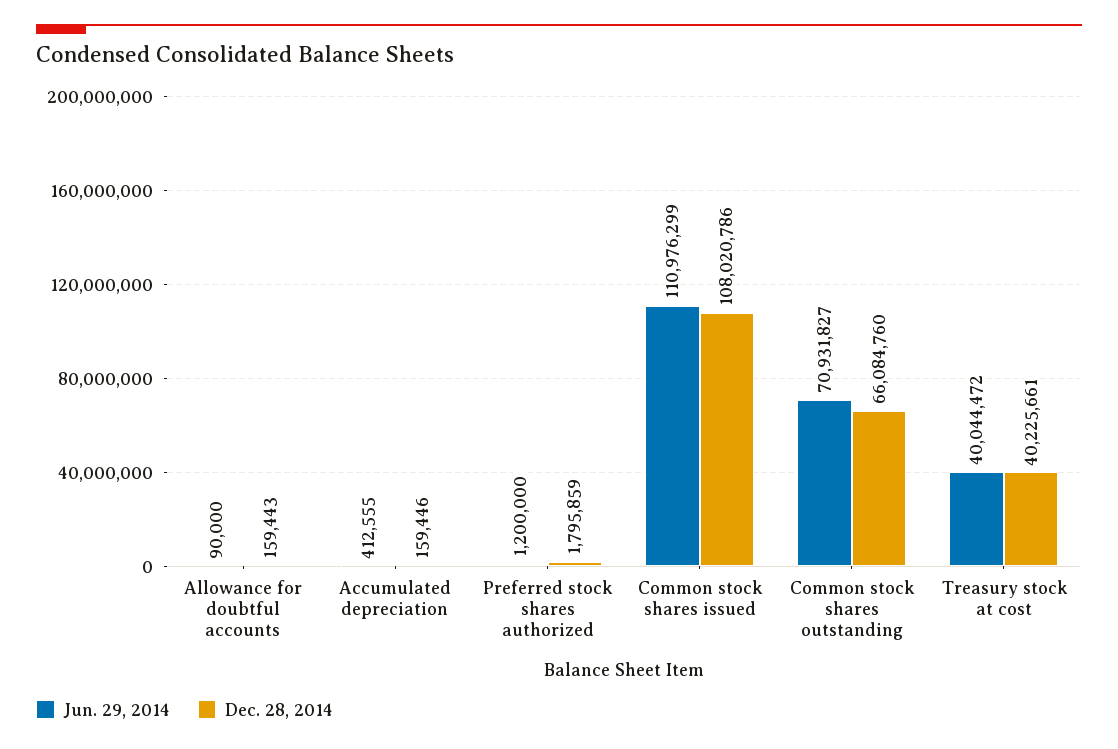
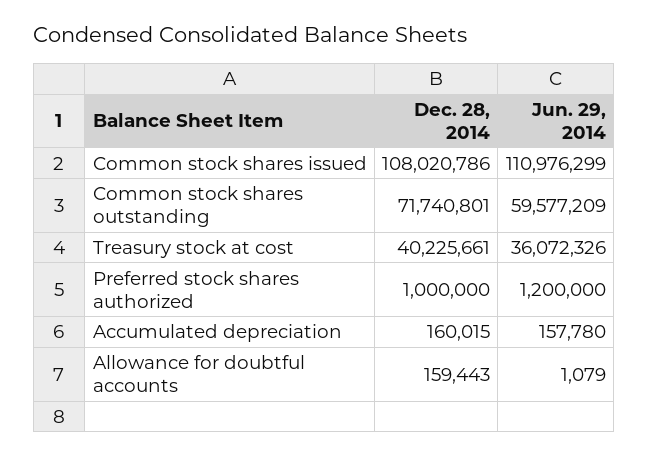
  {
    "Jun. 29, 2014": {
-     "Allowance for doubtful accounts": 90000,
+     "Allowance for doubtful accounts": 1079,
-     "Accumulated depreciation": 412555,
+     "Accumulated depreciation": 157780,
      "Preferred stock shares authorized": 1200000,
      "Common stock shares issued": 110976299,
-     "Common stock shares outstanding": 70931827,
+     "Common stock shares outstanding": 59577209,
-     "Treasury stock at cost": 40044472
+     "Treasury stock at cost": 36072326
    },
    "Dec. 28, 2014": {
      "Allowance for doubtful accounts": 159443,
-     "Accumulated depreciation": 159446,
+     "Accumulated depreciation": 160015,
-     "Preferred stock shares authorized": 1795859,
+     "Preferred stock shares authorized": 1000000,
      "Common stock shares issued": 108020786,
-     "Common stock shares outstanding": 66084760,
+     "Common stock shares outstanding": 71740801,
      "Treasury stock at cost": 40225661
    }
  }

